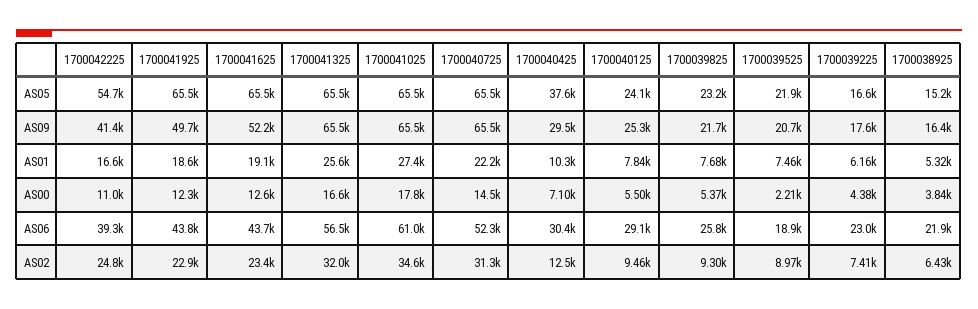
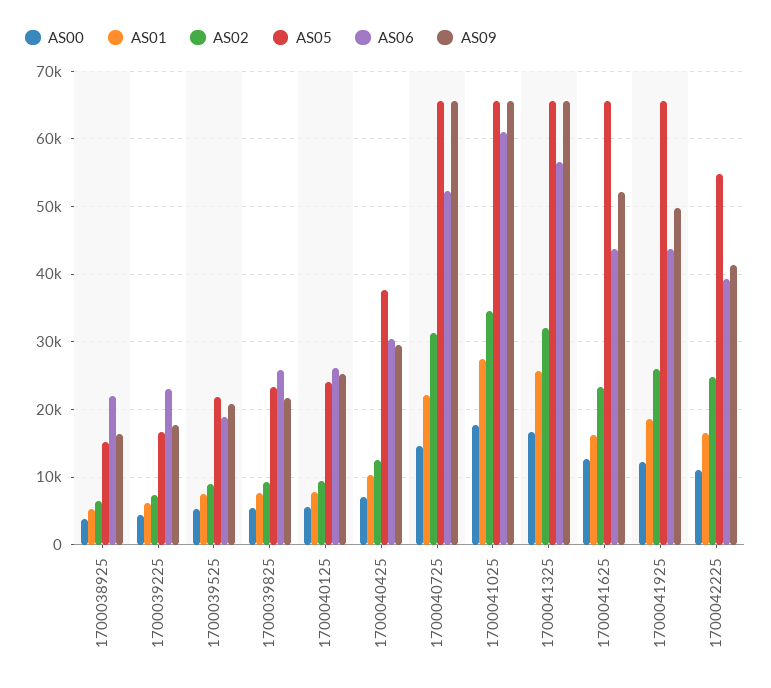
  {
    "AS05": {
      "1700042225": 54700,
      "1700041925": 65500,
      "1700041625": 65500,
      "1700041325": 65500,
      "1700041025": 65500,
      "1700040725": 65500,
      "1700040425": 37600,
      "1700040125": 24100,
      "1700039825": 23200,
      "1700039525": 21900,
      "1700039225": 16600,
      "1700038925": 15200
    },
    "AS09": {
      "1700042225": 41400,
      "1700041925": 49700,
      "1700041625": 52200,
      "1700041325": 65500,
      "1700041025": 65500,
      "1700040725": 65500,
      "1700040425": 29500,
      "1700040125": 25300,
      "1700039825": 21700,
      "1700039525": 20700,
      "1700039225": 17600,
      "1700038925": 16400
    },
    "AS01": {
      "1700042225": 16600,
      "1700041925": 18600,
-     "1700041625": 19100,
+     "1700041625": 16000,
      "1700041325": 25600,
      "1700041025": 27400,
      "1700040725": 22200,
      "1700040425": 10300,
      "1700040125": 7840,
      "1700039825": 7680,
      "1700039525": 7460,
      "1700039225": 6160,
      "1700038925": 5320
    },
    "AS00": {
      "1700042225": 11000,
      "1700041925": 12300,
      "1700041625": 12600,
      "1700041325": 16600,
      "1700041025": 17800,
      "1700040725": 14500,
      "1700040425": 7100,
      "1700040125": 5500,
      "1700039825": 5370,
-     "1700039525": 2210,
+     "1700039525": 5000,
      "1700039225": 4380,
      "1700038925": 3840
    },
    "AS06": {
      "1700042225": 39300,
      "1700041925": 43800,
      "1700041625": 43700,
      "1700041325": 56500,
      "1700041025": 61000,
      "1700040725": 52300,
      "1700040425": 30400,
-     "1700040125": 29100,
+     "1700040125": 26000,
      "1700039825": 25800,
      "1700039525": 18900,
      "1700039225": 23000,
      "1700038925": 21900
    },
    "AS02": {
      "1700042225": 24800,
-     "1700041925": 22900,
+     "1700041925": 26000,
      "1700041625": 23400,
      "1700041325": 32000,
      "1700041025": 34600,
      "1700040725": 31300,
      "1700040425": 12500,
      "1700040125": 9460,
      "1700039825": 9300,
      "1700039525": 8970,
      "1700039225": 7410,
      "1700038925": 6430
    }
  }

